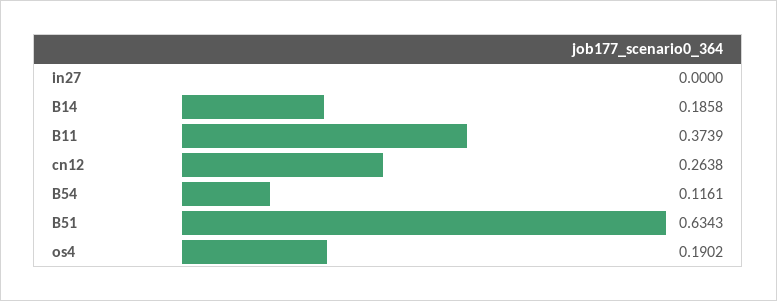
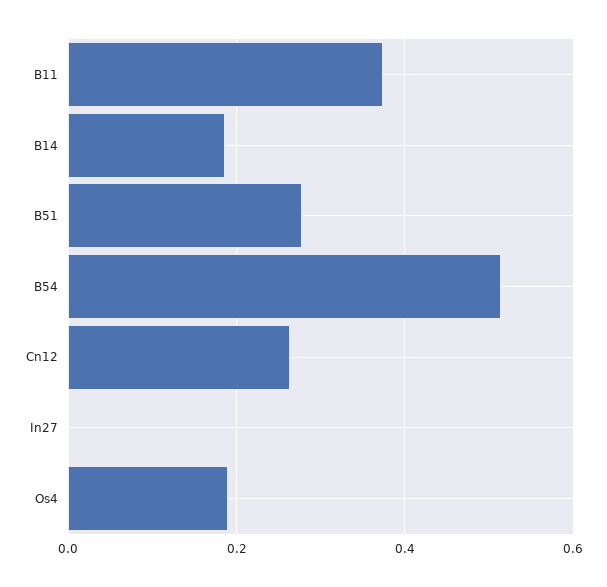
  {
    "in27": 0,
    "B14": 0.1858,
    "B11": 0.3739,
    "cn12": 0.2638,
-   "B54": 0.1161,
+   "B54": 0.52,
-   "B51": 0.6343,
+   "B51": 0.28,
    "os4": 0.1902
  }

